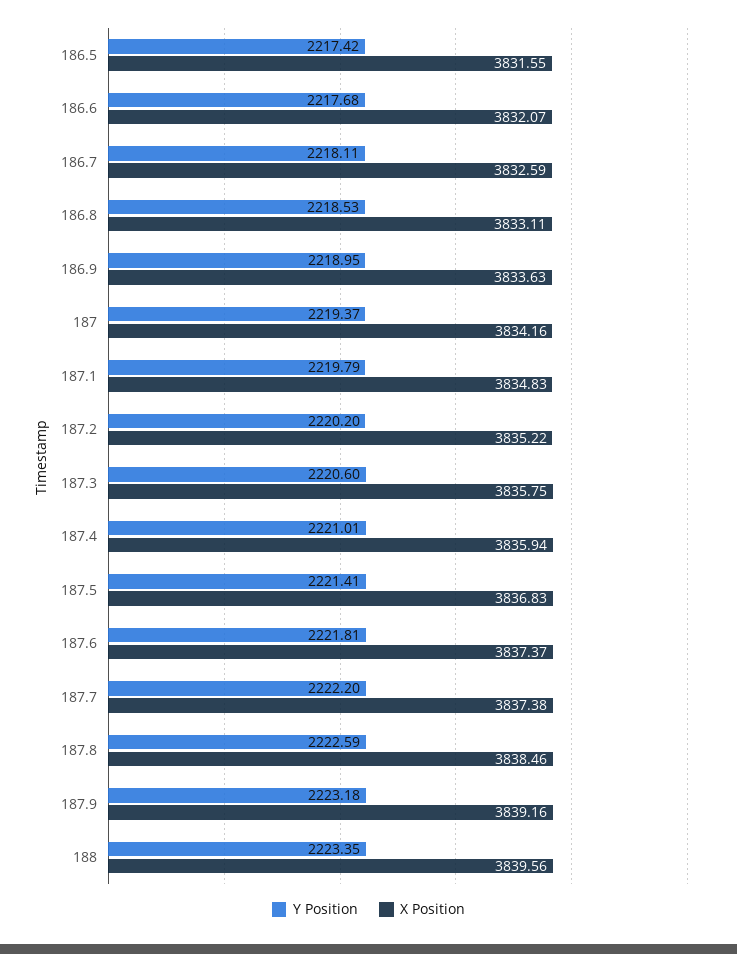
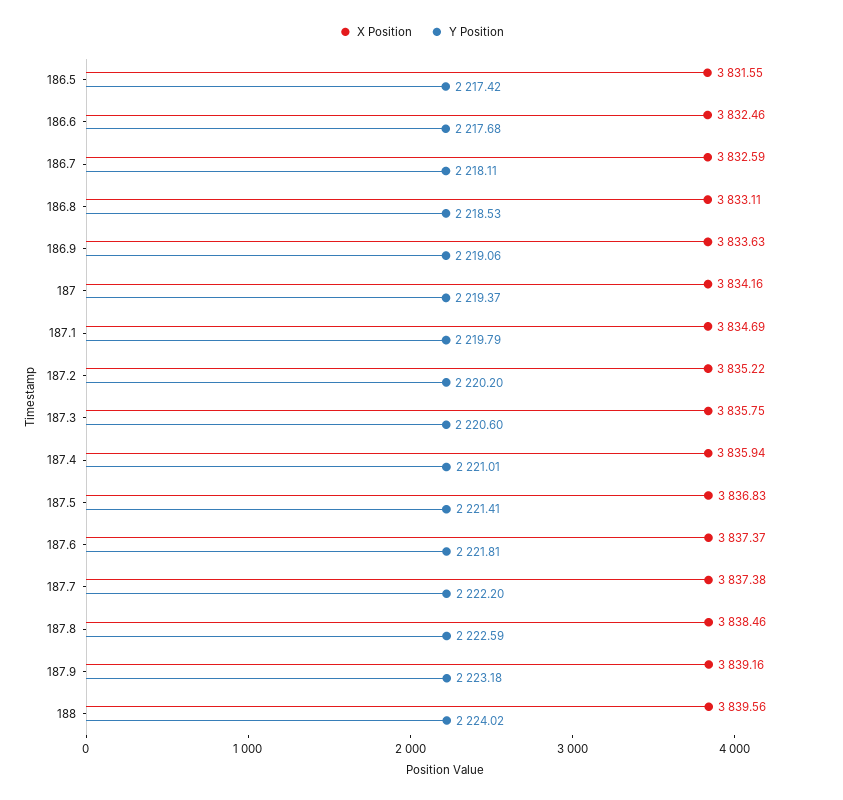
  {
    "Y Position": {
      "186.5": 2217.42,
      "186.6": 2217.68,
      "186.7": 2218.11,
      "186.8": 2218.53,
-     "186.9": 2218.95,
+     "186.9": 2219.06,
      "187": 2219.37,
      "187.1": 2219.79,
      "187.2": 2220.2,
      "187.3": 2220.6,
      "187.4": 2221.01,
      "187.5": 2221.41,
      "187.6": 2221.81,
      "187.7": 2222.2,
      "187.8": 2222.59,
      "187.9": 2223.18,
-     "188": 2223.35
+     "188": 2224.02
    },
    "X Position": {
      "186.5": 3831.55,
-     "186.6": 3832.07,
+     "186.6": 3832.46,
      "186.7": 3832.59,
      "186.8": 3833.11,
      "186.9": 3833.63,
      "187": 3834.16,
-     "187.1": 3834.83,
+     "187.1": 3834.69,
      "187.2": 3835.22,
      "187.3": 3835.75,
      "187.4": 3835.94,
      "187.5": 3836.83,
      "187.6": 3837.37,
      "187.7": 3837.38,
      "187.8": 3838.46,
      "187.9": 3839.16,
      "188": 3839.56
    }
  }

